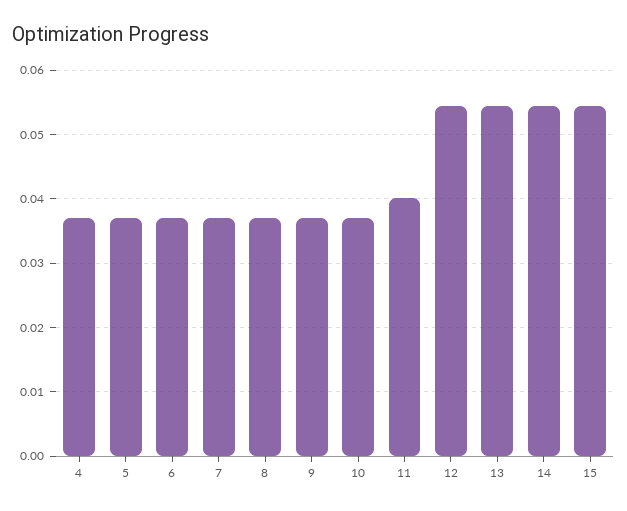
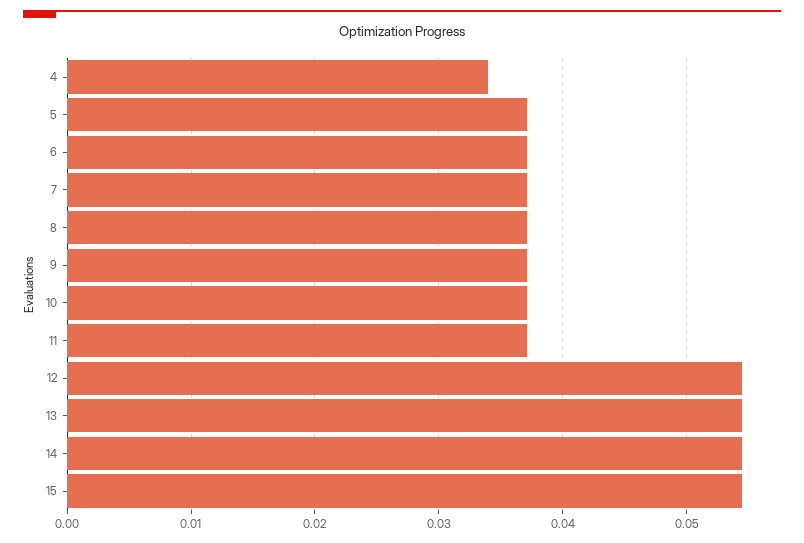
  {
-   "4": 0.037,
+   "4": 0.034,
    "5": 0.037,
    "6": 0.037,
    "7": 0.037,
    "8": 0.037,
    "9": 0.037,
    "10": 0.037,
-   "11": 0.04,
+   "11": 0.037,
    "12": 0.055,
    "13": 0.055,
    "14": 0.055,
    "15": 0.055
  }

